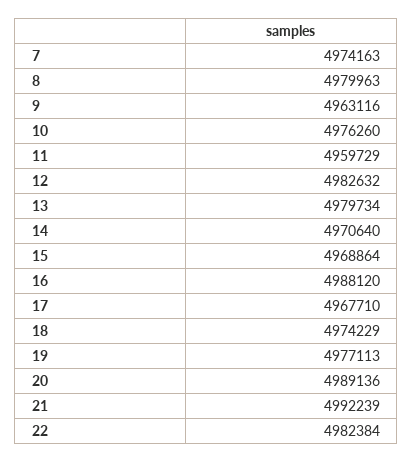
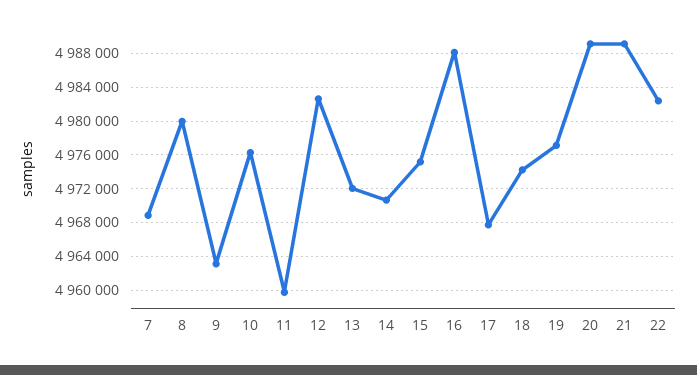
  {
-   "7": 4974163,
+   "7": 4969000,
    "8": 4979963,
    "9": 4963116,
    "10": 4976260,
    "11": 4959729,
    "12": 4982632,
-   "13": 4979734,
+   "13": 4972000,
    "14": 4970640,
-   "15": 4968864,
+   "15": 4975000,
    "16": 4988120,
    "17": 4967710,
    "18": 4974229,
    "19": 4977113,
    "20": 4989136,
-   "21": 4992239,
+   "21": 4989000,
    "22": 4982384
  }

